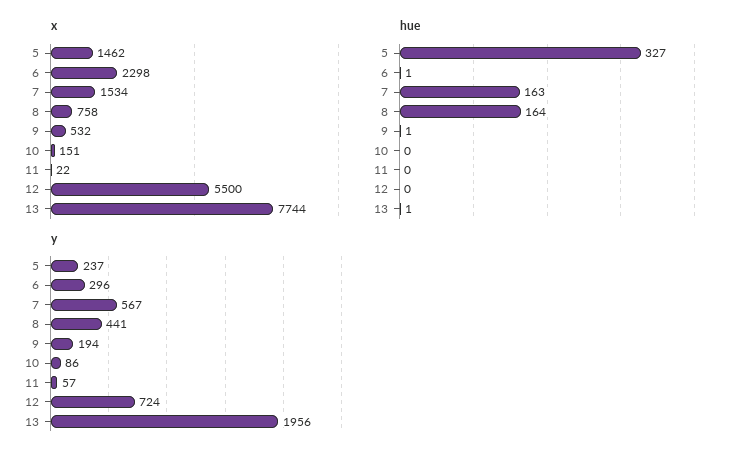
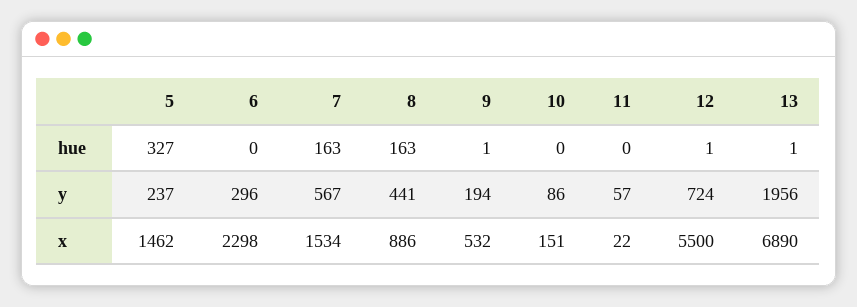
  {
    "x": {
      "5": 1462,
      "6": 2298,
      "7": 1534,
-     "8": 758,
+     "8": 886,
      "9": 532,
      "10": 151,
      "11": 22,
      "12": 5500,
-     "13": 7744
+     "13": 6890
    },
    "hue": {
      "5": 327,
-     "6": 1,
+     "6": 0,
      "7": 163,
-     "8": 164,
+     "8": 163,
      "9": 1,
      "10": 0,
      "11": 0,
-     "12": 0,
+     "12": 1,
      "13": 1
    },
    "y": {
      "5": 237,
      "6": 296,
      "7": 567,
      "8": 441,
      "9": 194,
      "10": 86,
      "11": 57,
      "12": 724,
      "13": 1956
    }
  }

